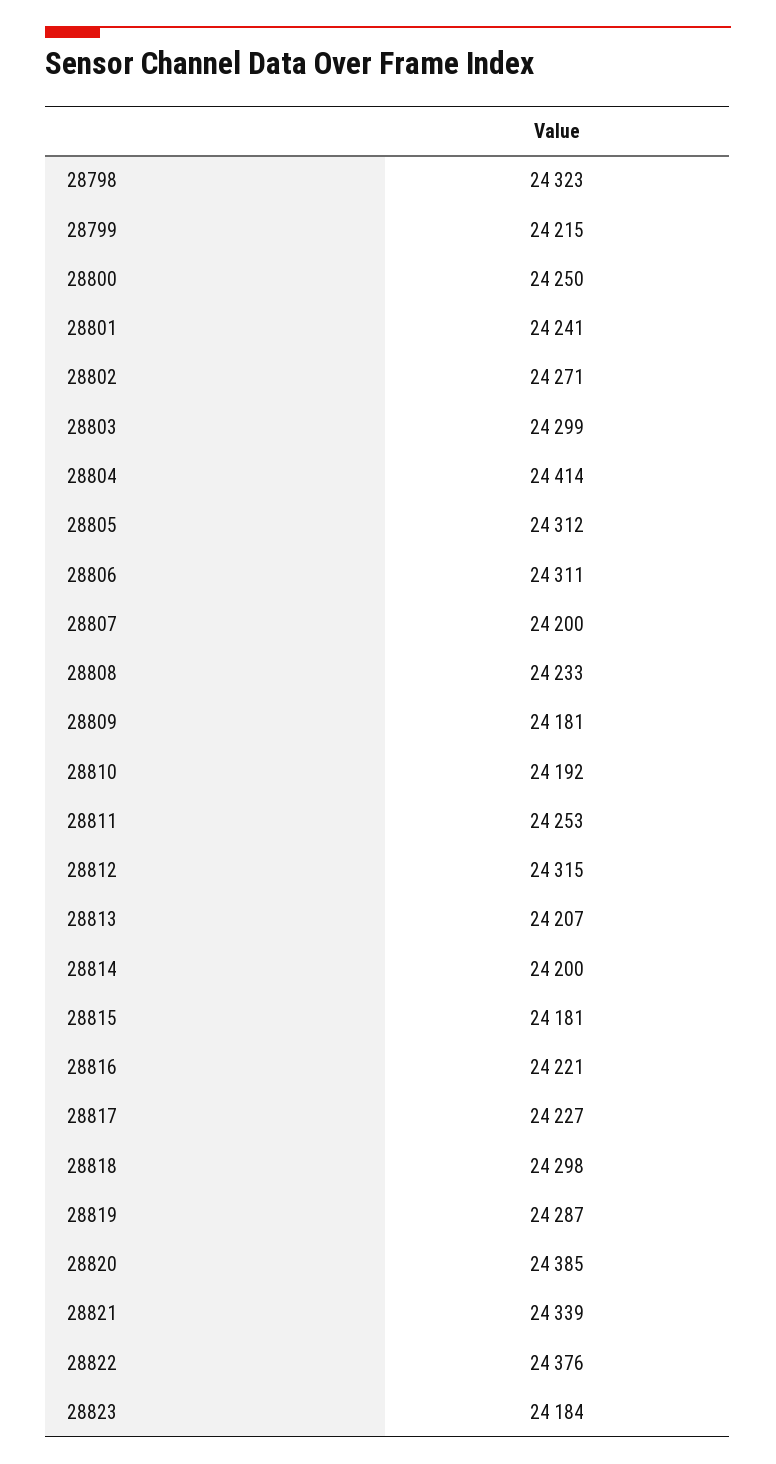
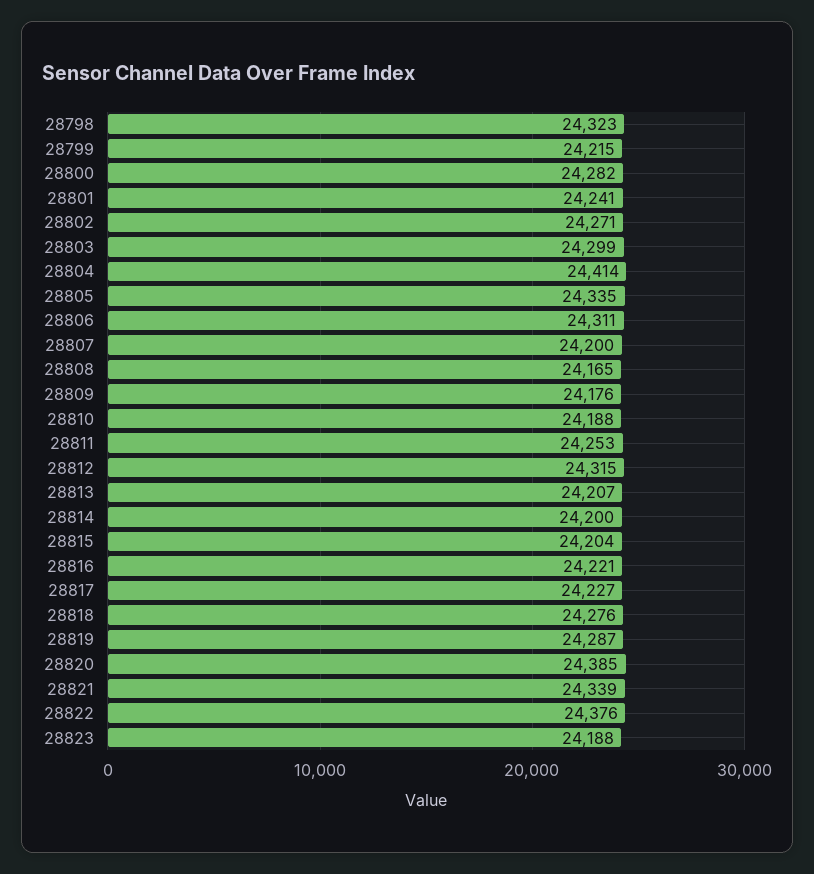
  {
    "28798": 24323,
    "28799": 24215,
-   "28800": 24250,
+   "28800": 24282,
    "28801": 24241,
    "28802": 24271,
    "28803": 24299,
    "28804": 24414,
-   "28805": 24312,
+   "28805": 24335,
    "28806": 24311,
    "28807": 24200,
-   "28808": 24233,
+   "28808": 24165,
-   "28809": 24181,
+   "28809": 24176,
-   "28810": 24192,
+   "28810": 24188,
    "28811": 24253,
    "28812": 24315,
    "28813": 24207,
    "28814": 24200,
-   "28815": 24181,
+   "28815": 24204,
    "28816": 24221,
    "28817": 24227,
-   "28818": 24298,
+   "28818": 24276,
    "28819": 24287,
    "28820": 24385,
    "28821": 24339,
    "28822": 24376,
-   "28823": 24184
+   "28823": 24188
  }

